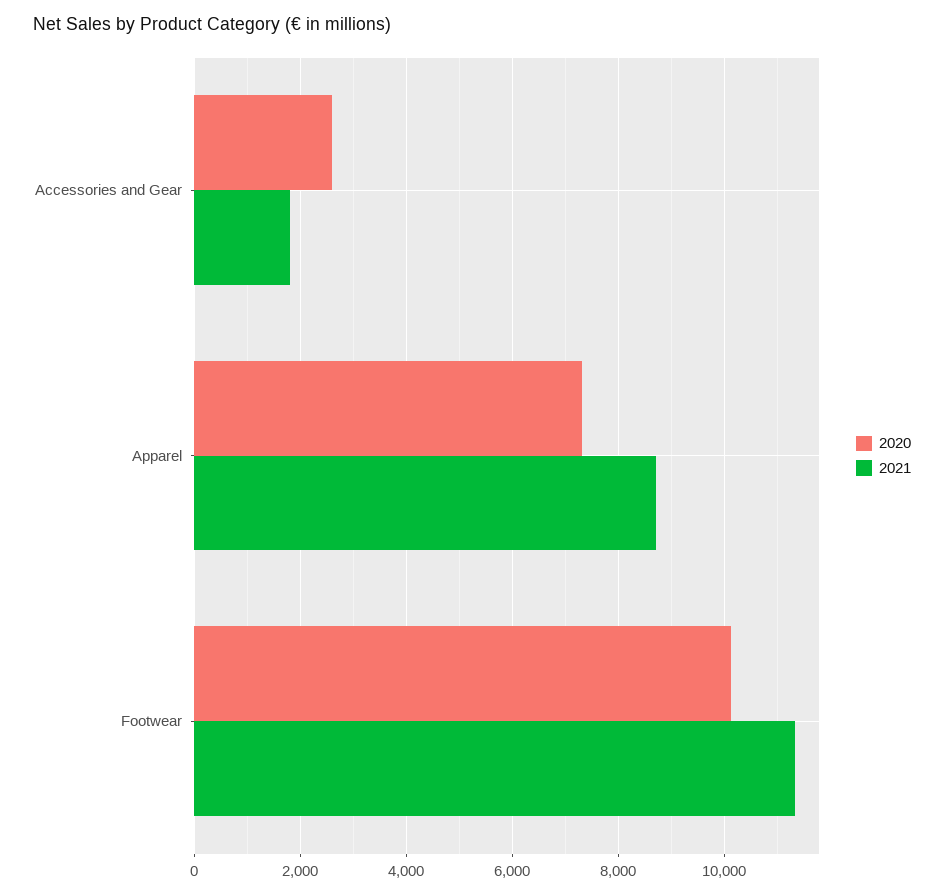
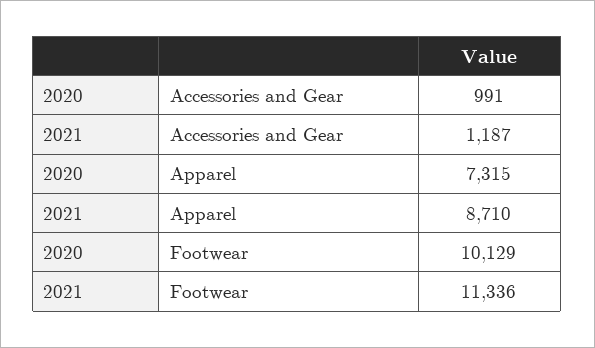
  {
    "2020": {
-     "Accessories and Gear": 2600,
+     "Accessories and Gear": 991,
      "Apparel": 7315,
      "Footwear": 10129
    },
    "2021": {
-     "Accessories and Gear": 1800,
+     "Accessories and Gear": 1187,
      "Apparel": 8710,
      "Footwear": 11336
    }
  }

